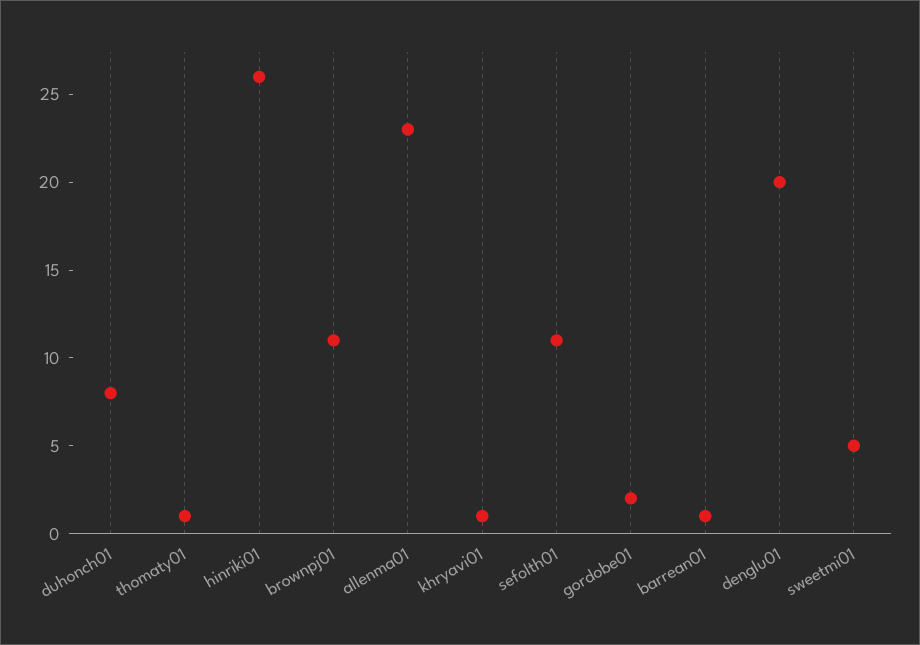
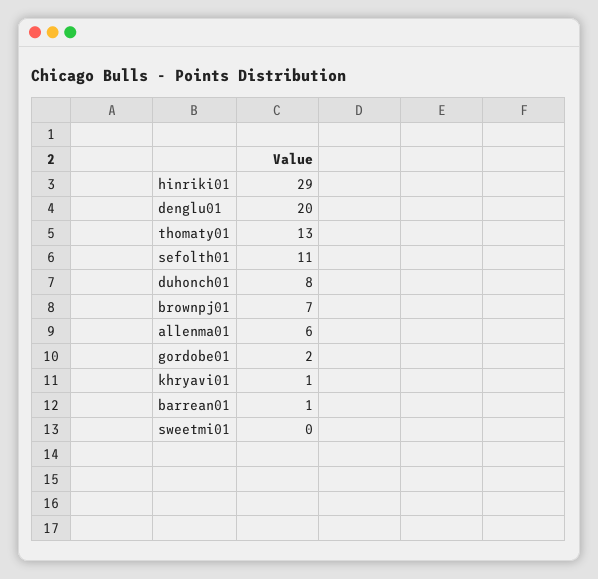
  {
    "duhonch01": 8,
-   "thomaty01": 1,
+   "thomaty01": 13,
-   "hinriki01": 26,
+   "hinriki01": 29,
-   "brownpj01": 11,
+   "brownpj01": 7,
-   "allenma01": 23,
+   "allenma01": 6,
    "khryavi01": 1,
    "sefolth01": 11,
    "gordobe01": 2,
    "barrean01": 1,
    "denglu01": 20,
-   "sweetmi01": 5
+   "sweetmi01": 0
  }

